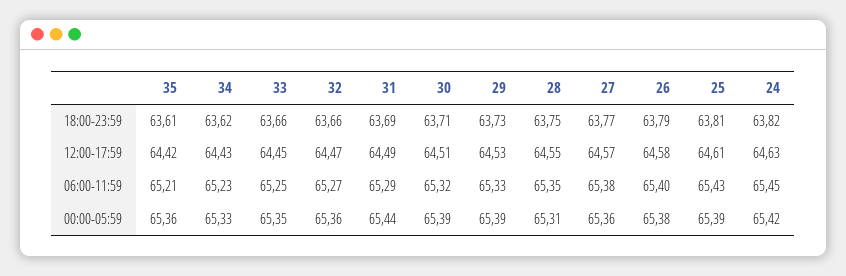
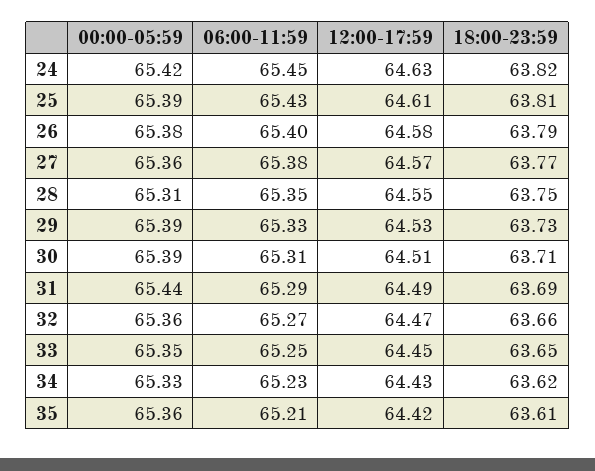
  {
    "35": {
      "18:00-23:59": 63.61,
      "12:00-17:59": 64.42,
      "06:00-11:59": 65.21,
      "00:00-05:59": 65.36
    },
    "34": {
      "18:00-23:59": 63.62,
      "12:00-17:59": 64.43,
      "06:00-11:59": 65.23,
      "00:00-05:59": 65.33
    },
    "33": {
-     "18:00-23:59": 63.66,
+     "18:00-23:59": 63.65,
      "12:00-17:59": 64.45,
      "06:00-11:59": 65.25,
      "00:00-05:59": 65.35
    },
    "32": {
      "18:00-23:59": 63.66,
      "12:00-17:59": 64.47,
      "06:00-11:59": 65.27,
      "00:00-05:59": 65.36
    },
    "31": {
      "18:00-23:59": 63.69,
      "12:00-17:59": 64.49,
      "06:00-11:59": 65.29,
      "00:00-05:59": 65.44
    },
    "30": {
      "18:00-23:59": 63.71,
      "12:00-17:59": 64.51,
-     "06:00-11:59": 65.32,
+     "06:00-11:59": 65.31,
      "00:00-05:59": 65.39
    },
    "29": {
      "18:00-23:59": 63.73,
      "12:00-17:59": 64.53,
      "06:00-11:59": 65.33,
      "00:00-05:59": 65.39
    },
    "28": {
      "18:00-23:59": 63.75,
      "12:00-17:59": 64.55,
      "06:00-11:59": 65.35,
      "00:00-05:59": 65.31
    },
    "27": {
      "18:00-23:59": 63.77,
      "12:00-17:59": 64.57,
      "06:00-11:59": 65.38,
      "00:00-05:59": 65.36
    },
    "26": {
      "18:00-23:59": 63.79,
      "12:00-17:59": 64.58,
      "06:00-11:59": 65.4,
      "00:00-05:59": 65.38
    },
    "25": {
      "18:00-23:59": 63.81,
      "12:00-17:59": 64.61,
      "06:00-11:59": 65.43,
      "00:00-05:59": 65.39
    },
    "24": {
      "18:00-23:59": 63.82,
      "12:00-17:59": 64.63,
      "06:00-11:59": 65.45,
      "00:00-05:59": 65.42
    }
  }

